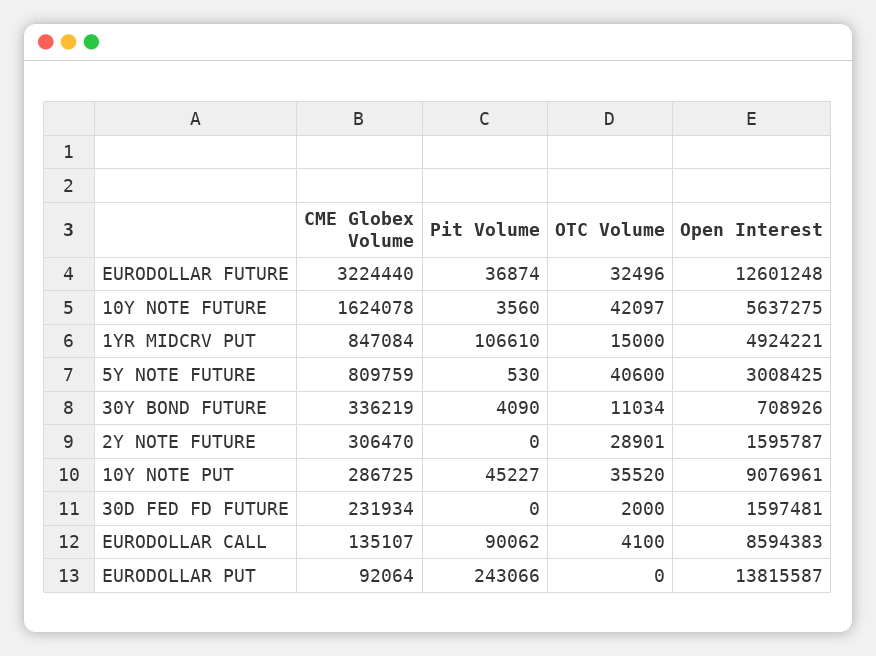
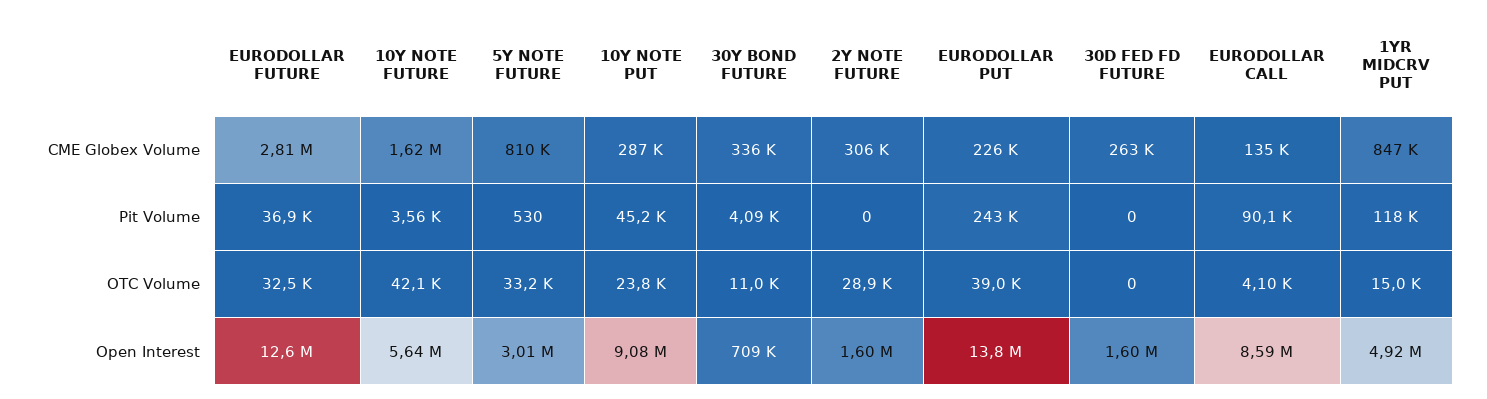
  {
    "CME Globex Volume": {
-     "EURODOLLAR FUTURE": 3224440,
+     "EURODOLLAR FUTURE": 2810000,
      "10Y NOTE FUTURE": 1624078,
      "1YR MIDCRV PUT": 847084,
      "5Y NOTE FUTURE": 809759,
      "30Y BOND FUTURE": 336219,
      "2Y NOTE FUTURE": 306470,
      "10Y NOTE PUT": 286725,
-     "30D FED FD FUTURE": 231934,
+     "30D FED FD FUTURE": 263000,
      "EURODOLLAR CALL": 135107,
-     "EURODOLLAR PUT": 92064
+     "EURODOLLAR PUT": 226000
    },
    "Pit Volume": {
      "EURODOLLAR FUTURE": 36874,
      "10Y NOTE FUTURE": 3560,
-     "1YR MIDCRV PUT": 106610,
+     "1YR MIDCRV PUT": 118000,
      "5Y NOTE FUTURE": 530,
      "30Y BOND FUTURE": 4090,
      "2Y NOTE FUTURE": 0,
      "10Y NOTE PUT": 45227,
      "30D FED FD FUTURE": 0,
      "EURODOLLAR CALL": 90062,
      "EURODOLLAR PUT": 243066
    },
    "OTC Volume": {
      "EURODOLLAR FUTURE": 32496,
      "10Y NOTE FUTURE": 42097,
      "1YR MIDCRV PUT": 15000,
-     "5Y NOTE FUTURE": 40600,
+     "5Y NOTE FUTURE": 33200,
      "30Y BOND FUTURE": 11034,
      "2Y NOTE FUTURE": 28901,
-     "10Y NOTE PUT": 35520,
+     "10Y NOTE PUT": 23800,
-     "30D FED FD FUTURE": 2000,
+     "30D FED FD FUTURE": 0,
      "EURODOLLAR CALL": 4100,
-     "EURODOLLAR PUT": 0
+     "EURODOLLAR PUT": 39000
    },
    "Open Interest": {
      "EURODOLLAR FUTURE": 12601248,
      "10Y NOTE FUTURE": 5637275,
      "1YR MIDCRV PUT": 4924221,
      "5Y NOTE FUTURE": 3008425,
      "30Y BOND FUTURE": 708926,
      "2Y NOTE FUTURE": 1595787,
      "10Y NOTE PUT": 9076961,
      "30D FED FD FUTURE": 1597481,
      "EURODOLLAR CALL": 8594383,
      "EURODOLLAR PUT": 13815587
    }
  }

